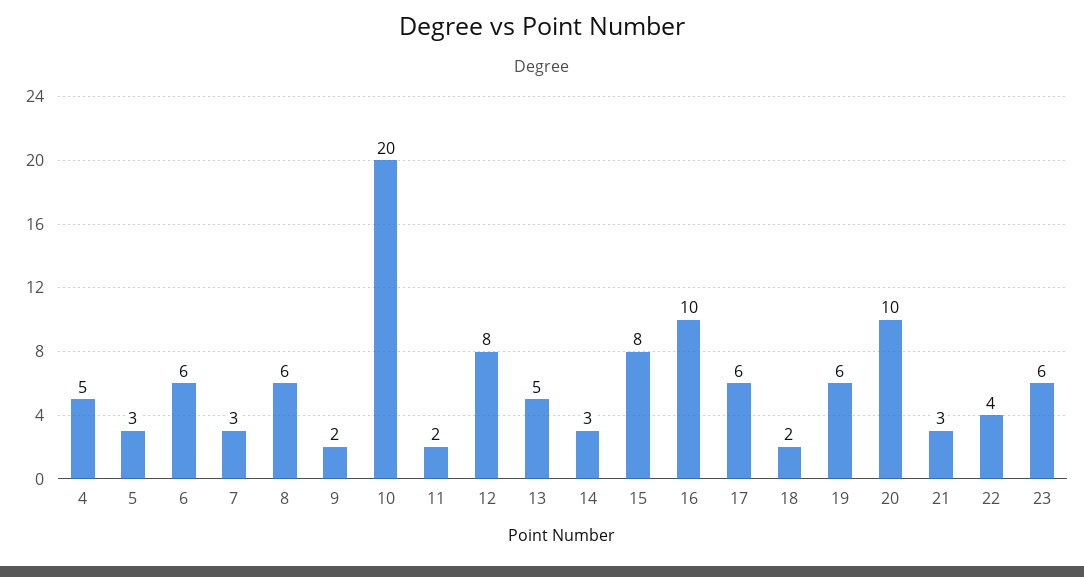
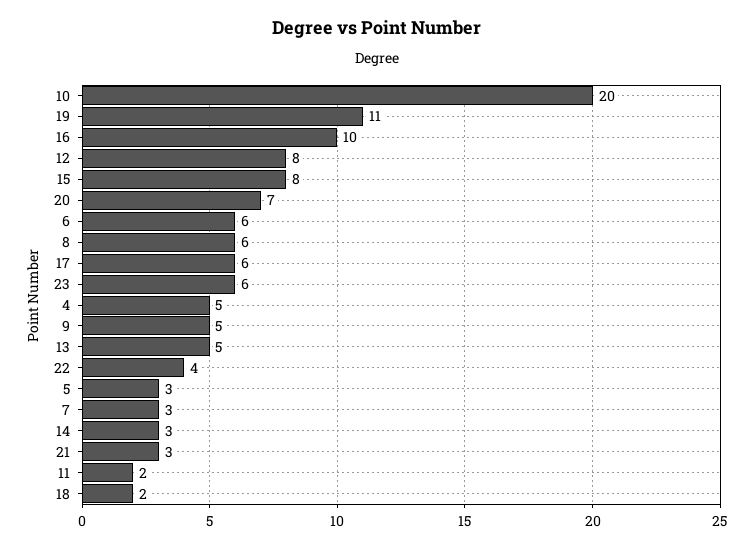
  {
    "4": 5,
    "5": 3,
    "6": 6,
    "7": 3,
    "8": 6,
-   "9": 2,
+   "9": 5,
    "10": 20,
    "11": 2,
    "12": 8,
    "13": 5,
    "14": 3,
    "15": 8,
    "16": 10,
    "17": 6,
    "18": 2,
-   "19": 6,
+   "19": 11,
-   "20": 10,
+   "20": 7,
    "21": 3,
    "22": 4,
    "23": 6
  }

